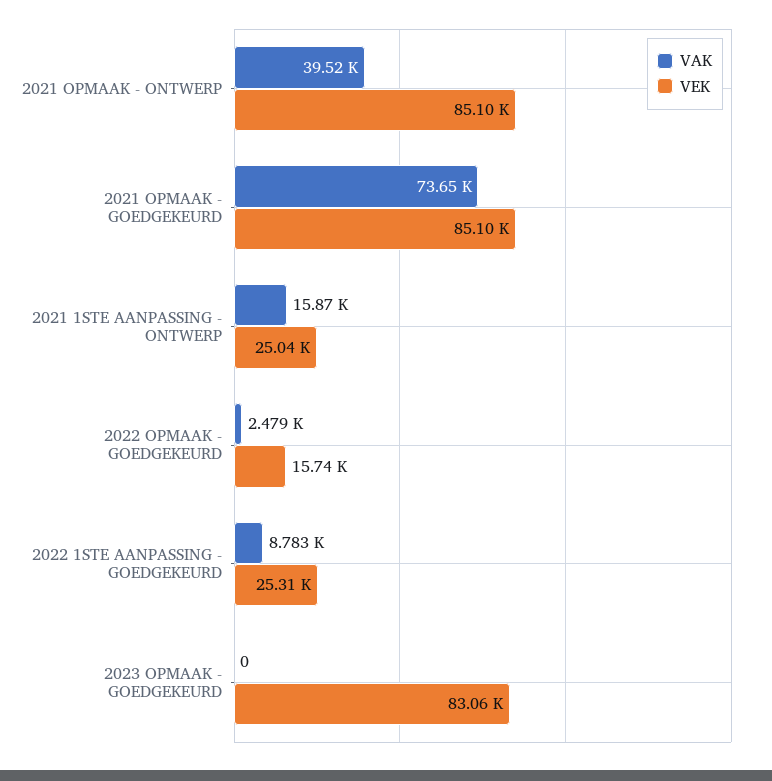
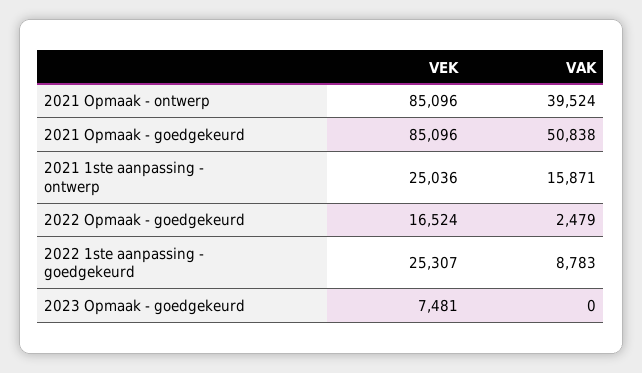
  {
    "VAK": {
      "2021 OPMAAK - ONTWERP": 39524,
-     "2021 OPMAAK - GOEDGEKEURD": 73650,
+     "2021 OPMAAK - GOEDGEKEURD": 50838,
      "2021 1STE AANPASSING - ONTWERP": 15871,
      "2022 OPMAAK - GOEDGEKEURD": 2479,
      "2022 1STE AANPASSING - GOEDGEKEURD": 8783,
      "2023 OPMAAK - GOEDGEKEURD": 0
    },
    "VEK": {
      "2021 OPMAAK - ONTWERP": 85096,
      "2021 OPMAAK - GOEDGEKEURD": 85096,
      "2021 1STE AANPASSING - ONTWERP": 25036,
-     "2022 OPMAAK - GOEDGEKEURD": 15740,
+     "2022 OPMAAK - GOEDGEKEURD": 16524,
      "2022 1STE AANPASSING - GOEDGEKEURD": 25307,
-     "2023 OPMAAK - GOEDGEKEURD": 83060
+     "2023 OPMAAK - GOEDGEKEURD": 7481
    }
  }

